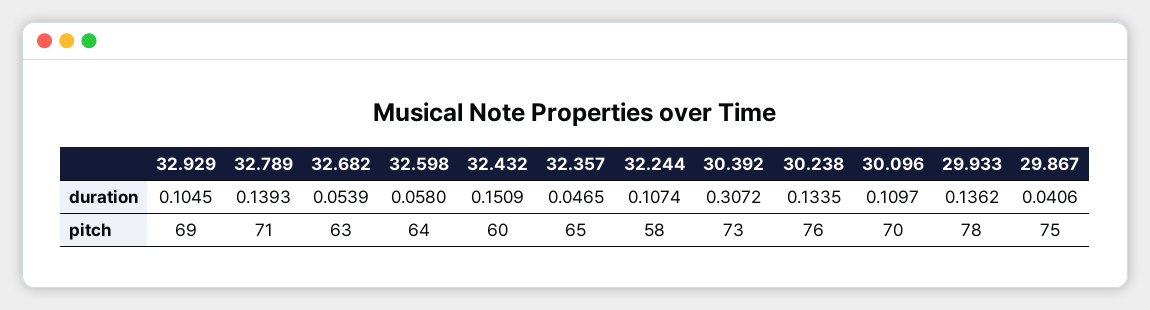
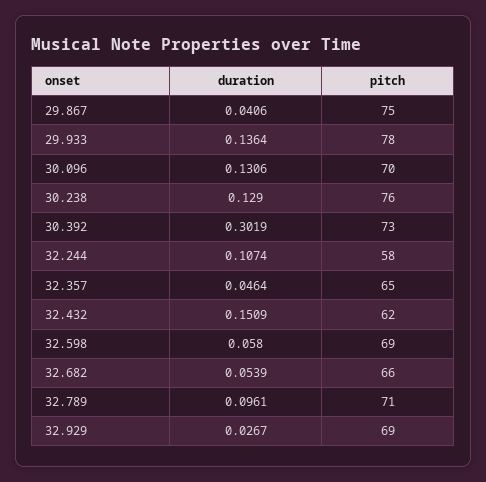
  {
    "32.929": {
-     "duration": 0.1045,
+     "duration": 0.0267,
      "pitch": 69
    },
    "32.789": {
-     "duration": 0.1393,
+     "duration": 0.0961,
      "pitch": 71
    },
    "32.682": {
      "duration": 0.0539,
-     "pitch": 63
+     "pitch": 66
    },
    "32.598": {
      "duration": 0.058,
-     "pitch": 64
+     "pitch": 69
    },
    "32.432": {
      "duration": 0.1509,
-     "pitch": 60
+     "pitch": 62
    },
    "32.357": {
-     "duration": 0.0465,
+     "duration": 0.0464,
      "pitch": 65
    },
    "32.244": {
      "duration": 0.1074,
      "pitch": 58
    },
    "30.392": {
-     "duration": 0.3072,
+     "duration": 0.3019,
      "pitch": 73
    },
    "30.238": {
-     "duration": 0.1335,
+     "duration": 0.129,
      "pitch": 76
    },
    "30.096": {
-     "duration": 0.1097,
+     "duration": 0.1306,
      "pitch": 70
    },
    "29.933": {
-     "duration": 0.1362,
+     "duration": 0.1364,
      "pitch": 78
    },
    "29.867": {
      "duration": 0.0406,
      "pitch": 75
    }
  }

